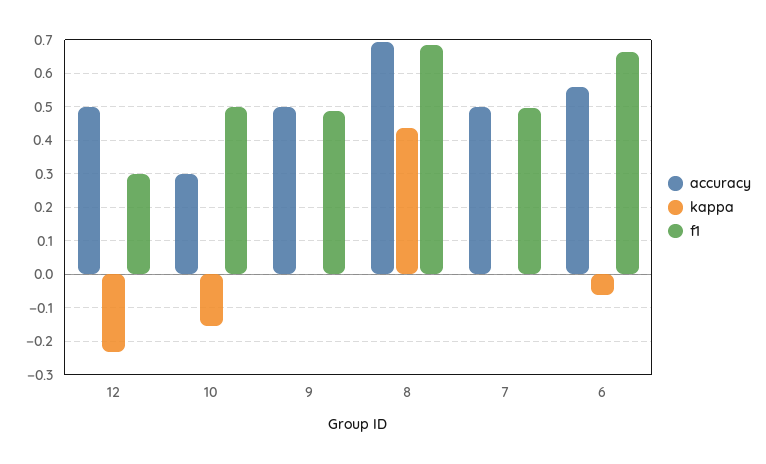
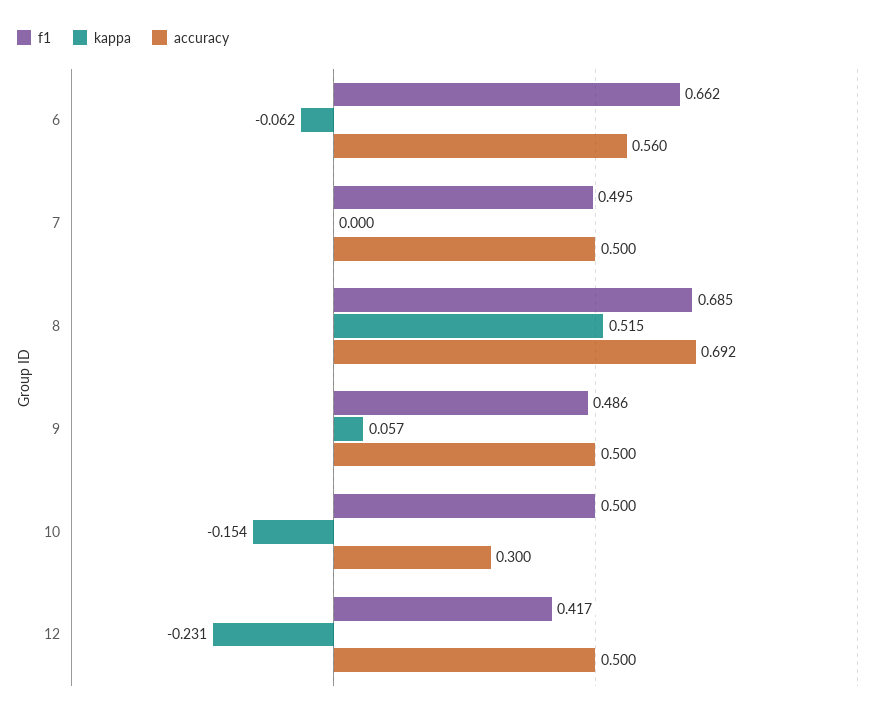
  {
    "accuracy": {
      "12": 0.5,
      "10": 0.3,
      "9": 0.5,
      "8": 0.692,
      "7": 0.5,
      "6": 0.56
    },
    "kappa": {
      "12": -0.231,
      "10": -0.154,
-     "9": 0,
+     "9": 0.057,
-     "8": 0.44,
+     "8": 0.515,
      "7": 0,
      "6": -0.062
    },
    "f1": {
-     "12": 0.3,
+     "12": 0.417,
      "10": 0.5,
      "9": 0.486,
      "8": 0.685,
      "7": 0.495,
      "6": 0.662
    }
  }

